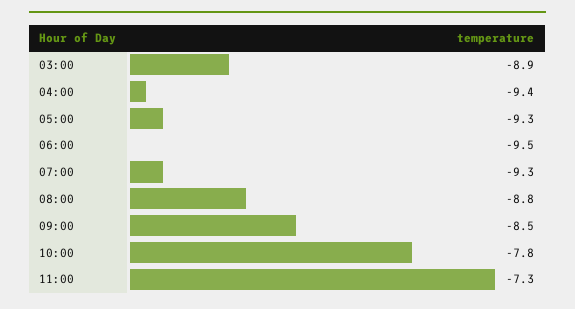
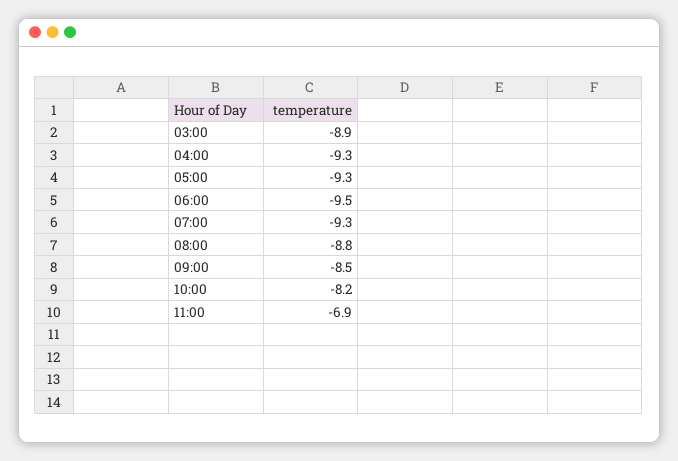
  {
    "03:00": -8.9,
-   "04:00": -9.4,
+   "04:00": -9.3,
    "05:00": -9.3,
    "06:00": -9.5,
    "07:00": -9.3,
    "08:00": -8.8,
    "09:00": -8.5,
-   "10:00": -7.8,
+   "10:00": -8.2,
-   "11:00": -7.3
+   "11:00": -6.9
  }

